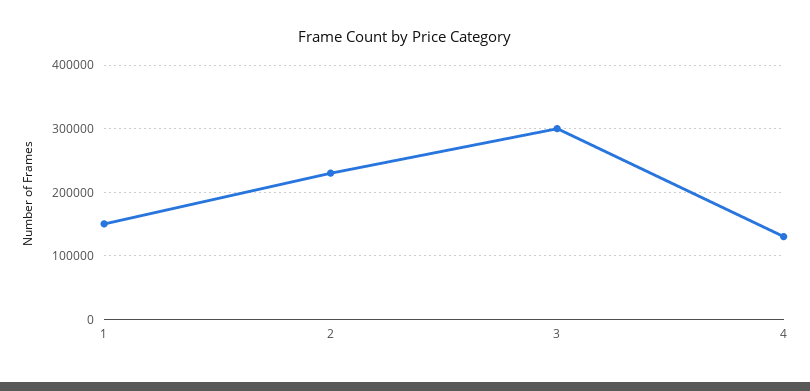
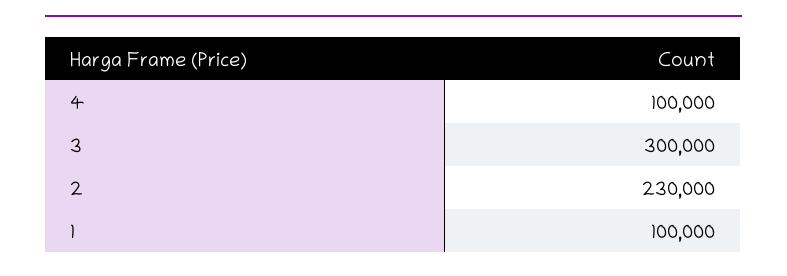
  {
-   "1": 150000,
+   "1": 100000,
    "2": 230000,
    "3": 300000,
-   "4": 130000
+   "4": 100000
  }

